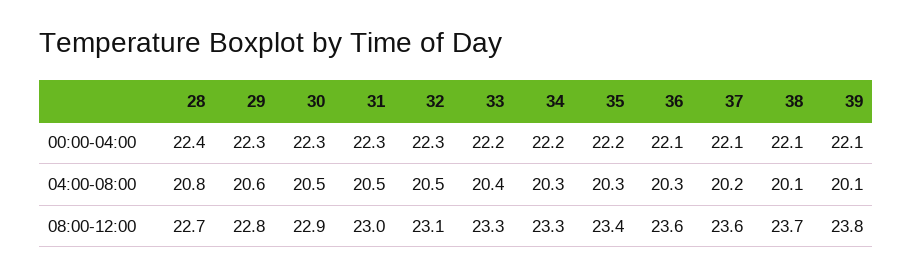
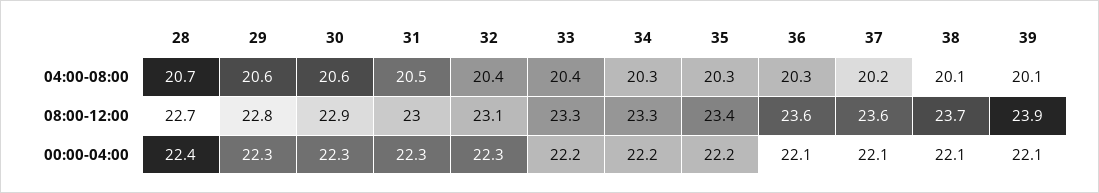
  {
    "28": {
      "00:00-04:00": 22.4,
-     "04:00-08:00": 20.8,
+     "04:00-08:00": 20.7,
      "08:00-12:00": 22.7
    },
    "29": {
      "00:00-04:00": 22.3,
      "04:00-08:00": 20.6,
      "08:00-12:00": 22.8
    },
    "30": {
      "00:00-04:00": 22.3,
-     "04:00-08:00": 20.5,
+     "04:00-08:00": 20.6,
      "08:00-12:00": 22.9
    },
    "31": {
      "00:00-04:00": 22.3,
      "04:00-08:00": 20.5,
      "08:00-12:00": 23
    },
    "32": {
      "00:00-04:00": 22.3,
-     "04:00-08:00": 20.5,
+     "04:00-08:00": 20.4,
      "08:00-12:00": 23.1
    },
    "33": {
      "00:00-04:00": 22.2,
      "04:00-08:00": 20.4,
      "08:00-12:00": 23.3
    },
    "34": {
      "00:00-04:00": 22.2,
      "04:00-08:00": 20.3,
      "08:00-12:00": 23.3
    },
    "35": {
      "00:00-04:00": 22.2,
      "04:00-08:00": 20.3,
      "08:00-12:00": 23.4
    },
    "36": {
      "00:00-04:00": 22.1,
      "04:00-08:00": 20.3,
      "08:00-12:00": 23.6
    },
    "37": {
      "00:00-04:00": 22.1,
      "04:00-08:00": 20.2,
      "08:00-12:00": 23.6
    },
    "38": {
      "00:00-04:00": 22.1,
      "04:00-08:00": 20.1,
      "08:00-12:00": 23.7
    },
    "39": {
      "00:00-04:00": 22.1,
      "04:00-08:00": 20.1,
-     "08:00-12:00": 23.8
+     "08:00-12:00": 23.9
    }
  }

